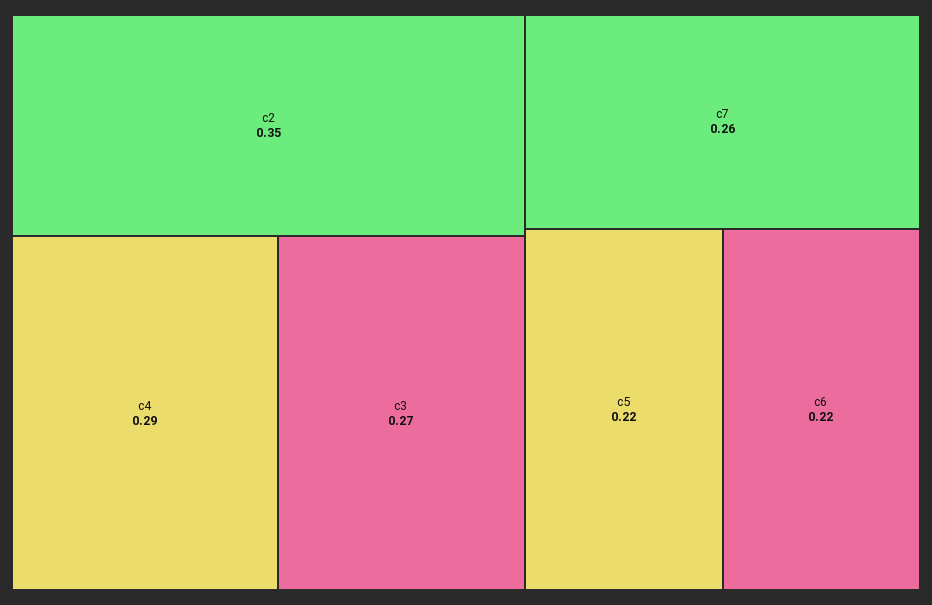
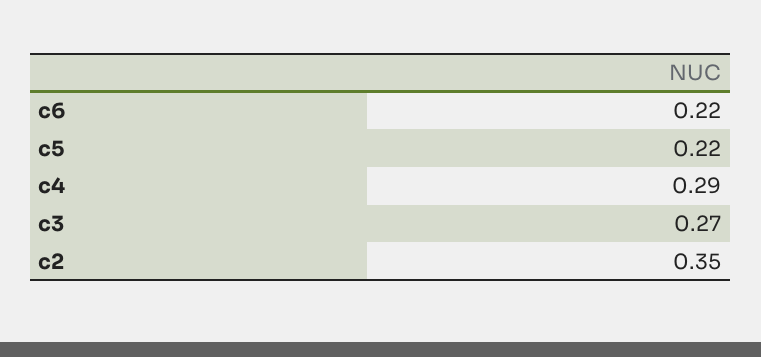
  {
    "c2": 0.35,
    "c4": 0.29,
    "c3": 0.27,
-   "c7": 0.26,
    "c5": 0.22,
    "c6": 0.22
  }

